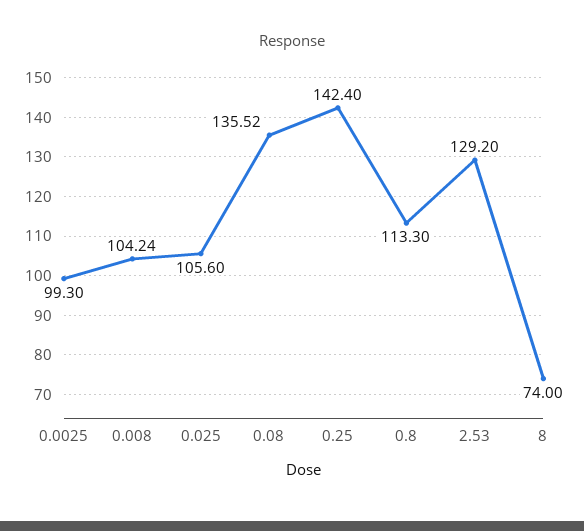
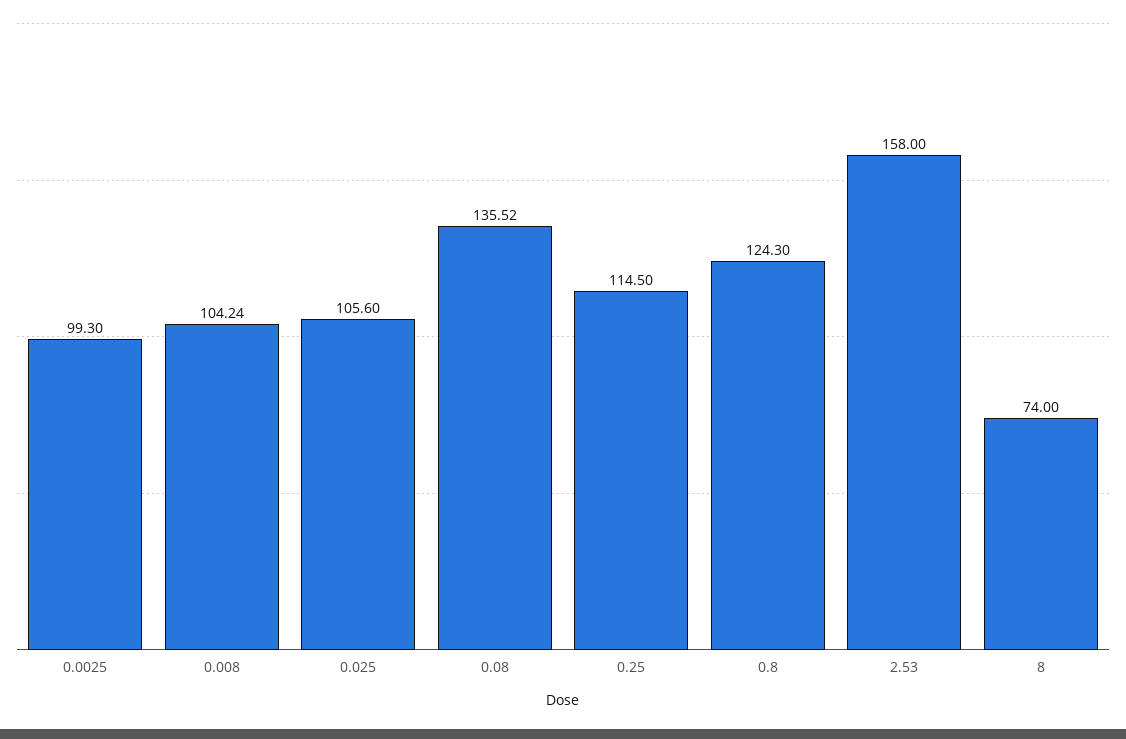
  {
    "0.0025": 99.3,
    "0.008": 104.24,
    "0.025": 105.6,
    "0.08": 135.52,
-   "0.25": 142.4,
+   "0.25": 114.5,
-   "0.8": 113.3,
+   "0.8": 124.3,
-   "2.53": 129.2,
+   "2.53": 158,
    "8": 74
  }

